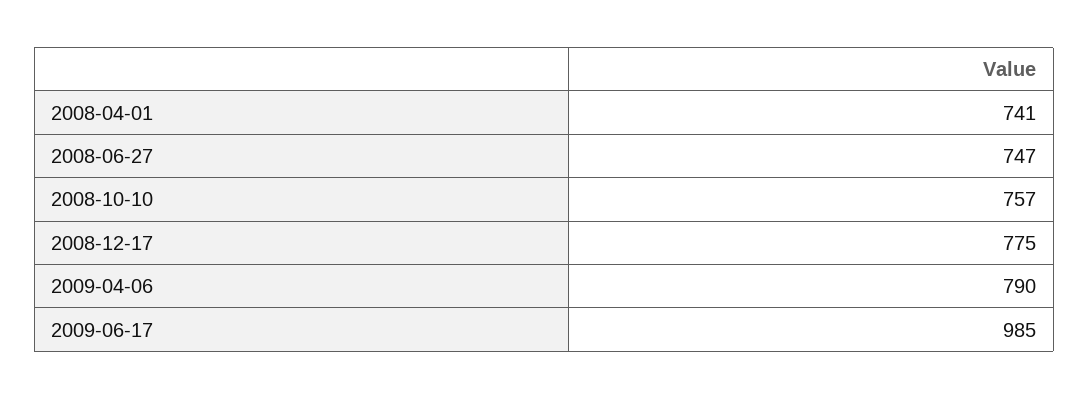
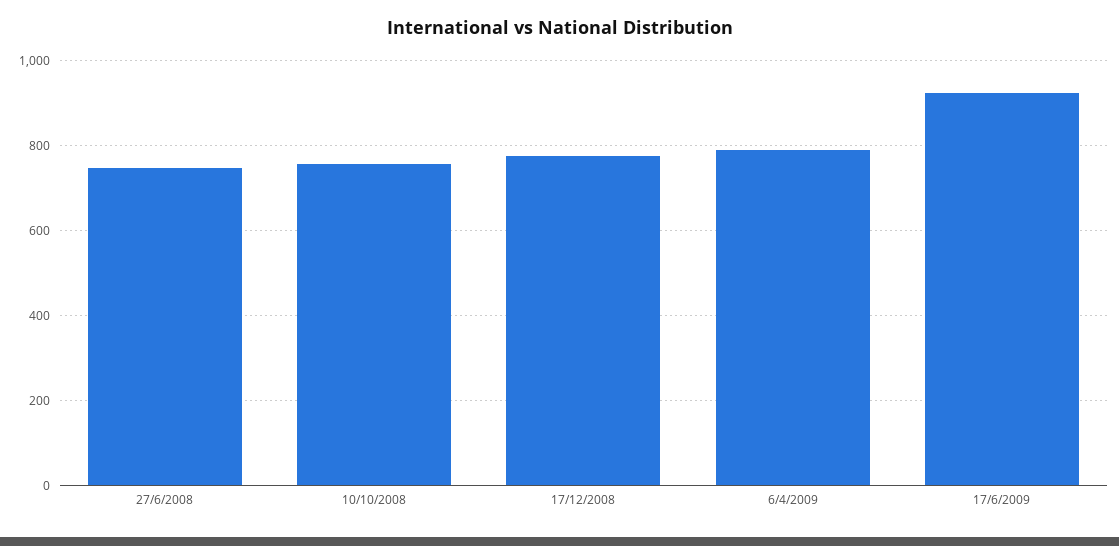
  {
-   "2008-04-01": 741,
    "2008-06-27": 747,
    "2008-10-10": 757,
    "2008-12-17": 775,
    "2009-04-06": 790,
-   "2009-06-17": 985
+   "2009-06-17": 920
  }

